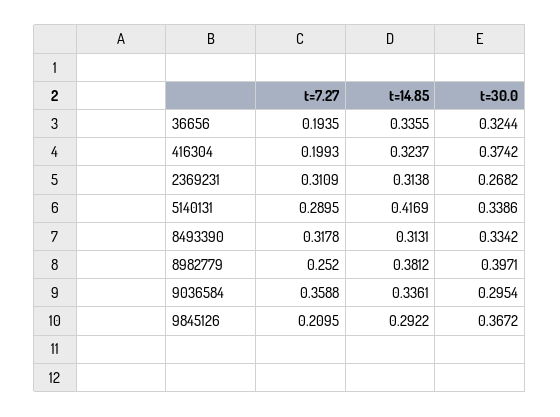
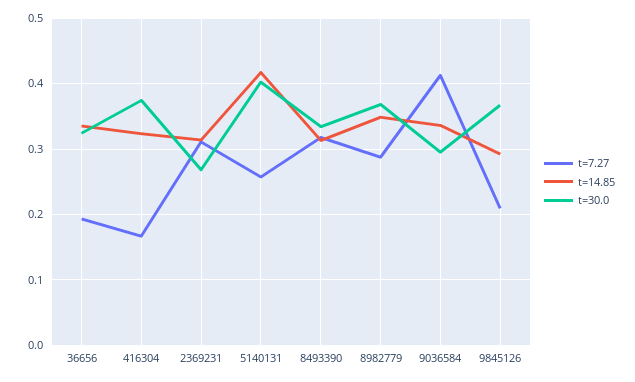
  {
    "t=7.27": {
      "36656": 0.1935,
-     "416304": 0.1993,
+     "416304": 0.17,
      "2369231": 0.3109,
-     "5140131": 0.2895,
+     "5140131": 0.26,
      "8493390": 0.3178,
-     "8982779": 0.252,
+     "8982779": 0.29,
-     "9036584": 0.3588,
+     "9036584": 0.41,
      "9845126": 0.2095
    },
    "t=14.85": {
      "36656": 0.3355,
      "416304": 0.3237,
      "2369231": 0.3138,
      "5140131": 0.4169,
      "8493390": 0.3131,
-     "8982779": 0.3812,
+     "8982779": 0.35,
      "9036584": 0.3361,
      "9845126": 0.2922
    },
    "t=30.0": {
      "36656": 0.3244,
      "416304": 0.3742,
      "2369231": 0.2682,
-     "5140131": 0.3386,
+     "5140131": 0.4,
      "8493390": 0.3342,
-     "8982779": 0.3971,
+     "8982779": 0.37,
      "9036584": 0.2954,
      "9845126": 0.3672
    }
  }

